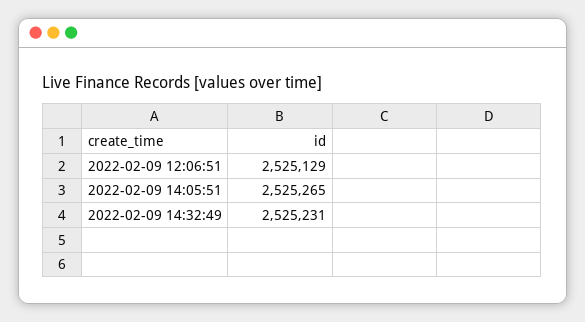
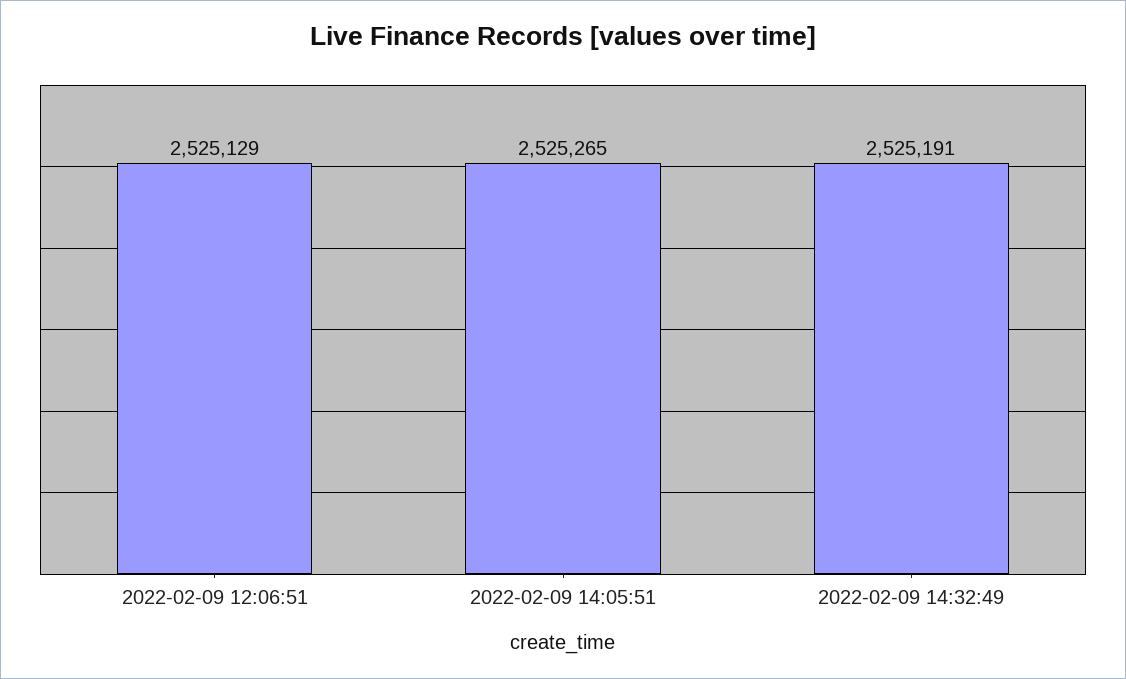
  {
    "2022-02-09 12:06:51": 2525129,
    "2022-02-09 14:05:51": 2525265,
-   "2022-02-09 14:32:49": 2525231
+   "2022-02-09 14:32:49": 2525191
  }

